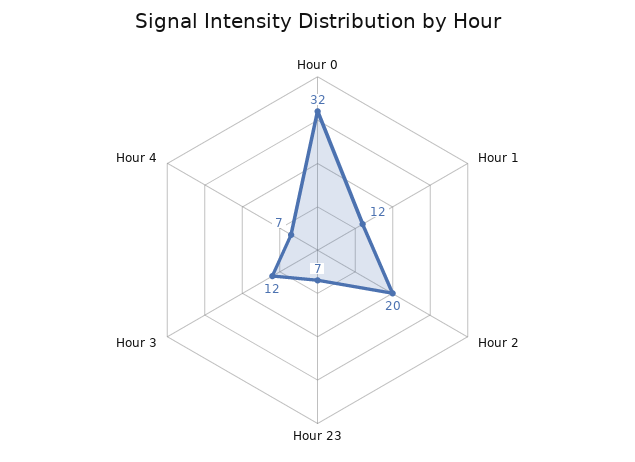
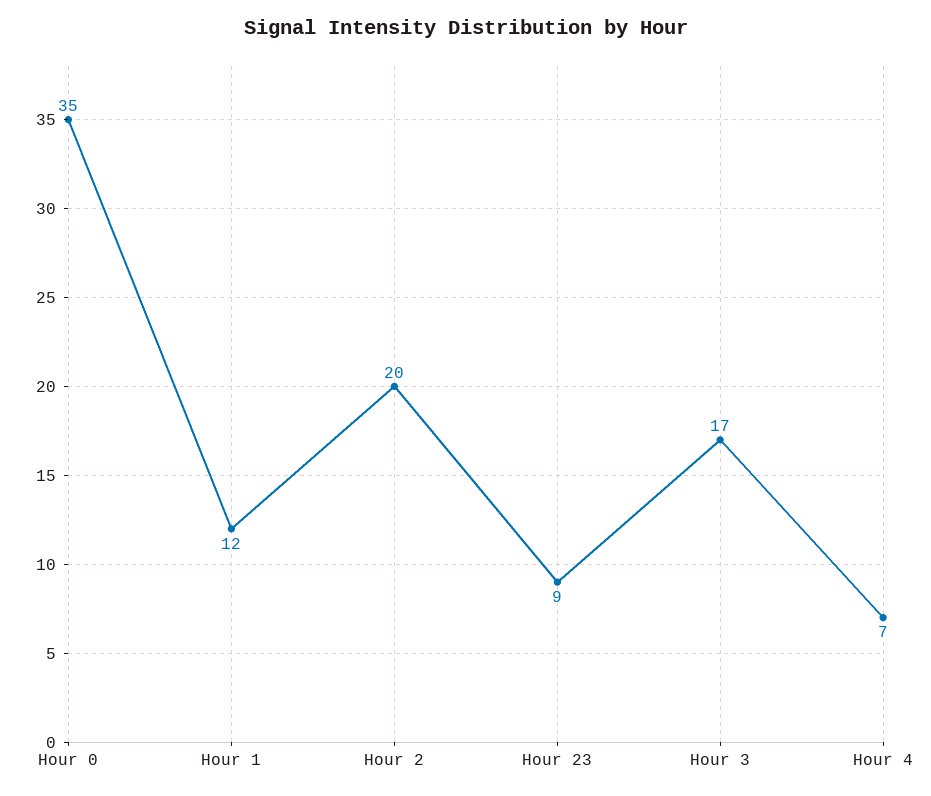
  {
-   "Hour 0": 32,
+   "Hour 0": 35,
    "Hour 1": 12,
    "Hour 2": 20,
-   "Hour 23": 7,
+   "Hour 23": 9,
-   "Hour 3": 12,
+   "Hour 3": 17,
    "Hour 4": 7
  }

